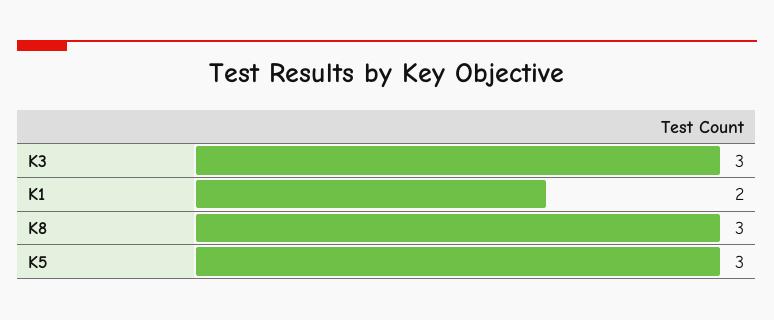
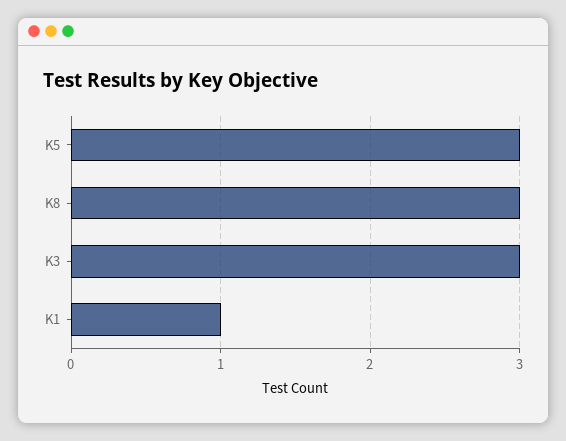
  {
    "K3": 3,
-   "K1": 2,
+   "K1": 1,
    "K8": 3,
    "K5": 3
  }

